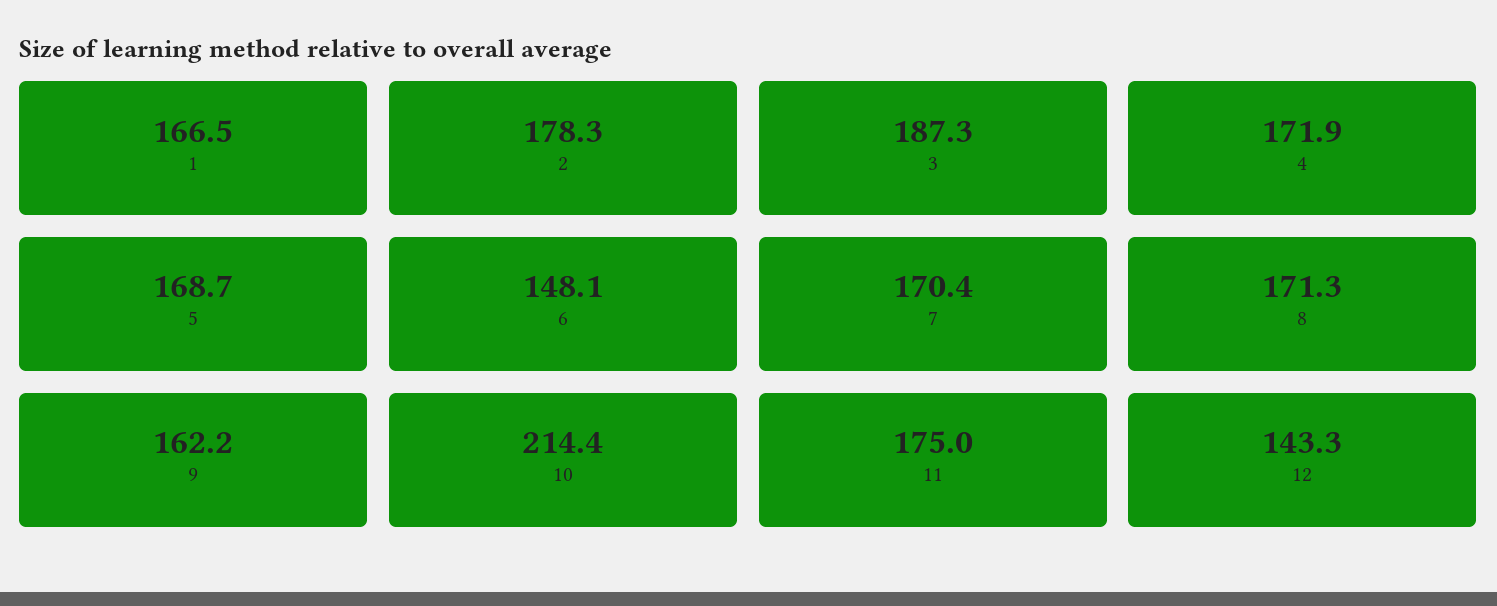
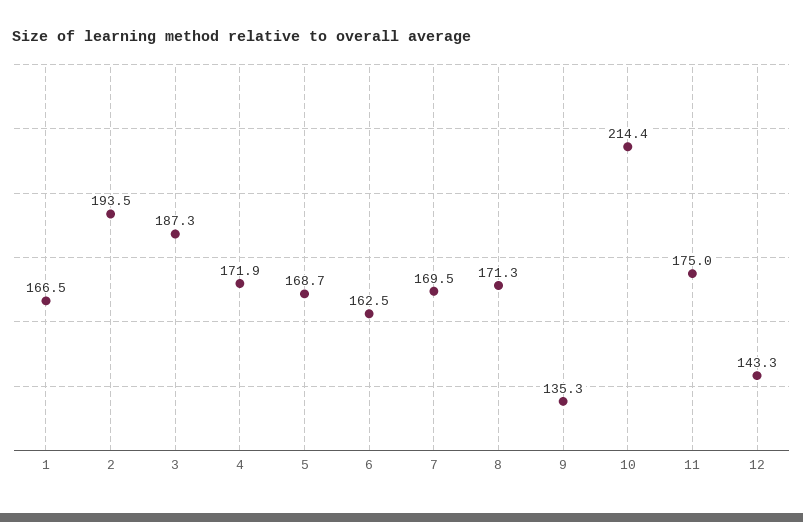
  {
    "1": 166.5,
-   "2": 178.3,
+   "2": 193.5,
    "3": 187.3,
    "4": 171.9,
    "5": 168.7,
-   "6": 148.1,
+   "6": 162.5,
-   "7": 170.4,
+   "7": 169.5,
    "8": 171.3,
-   "9": 162.2,
+   "9": 135.3,
    "10": 214.4,
    "11": 175,
    "12": 143.3
  }

